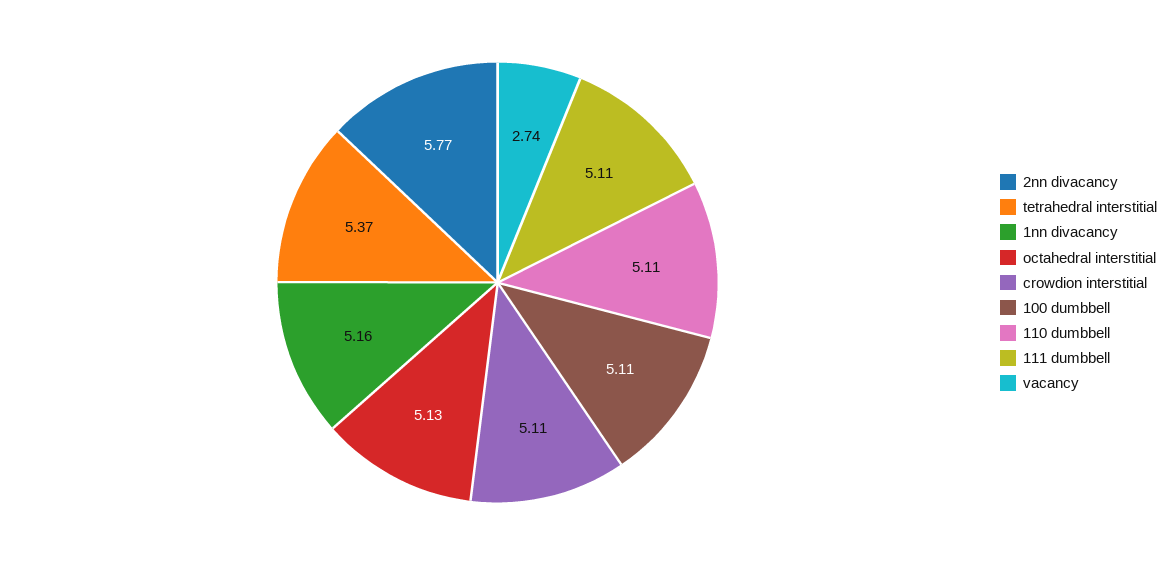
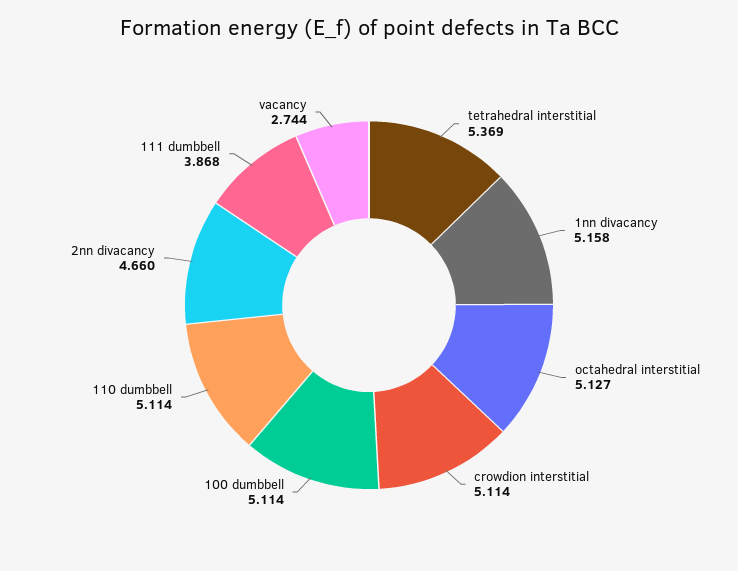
  {
-   "2nn divacancy": 5.77,
+   "2nn divacancy": 4.66,
    "tetrahedral interstitial": 5.369,
    "1nn divacancy": 5.158,
    "octahedral interstitial": 5.127,
    "crowdion interstitial": 5.114,
    "100 dumbbell": 5.114,
    "110 dumbbell": 5.114,
-   "111 dumbbell": 5.11,
+   "111 dumbbell": 3.868,
    "vacancy": 2.744
  }

